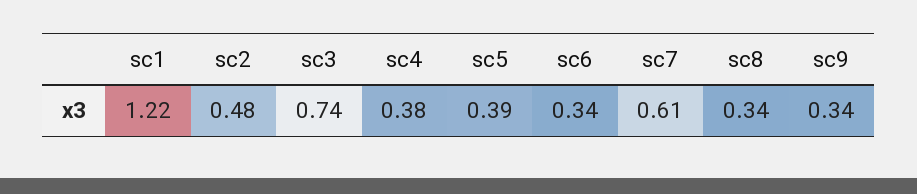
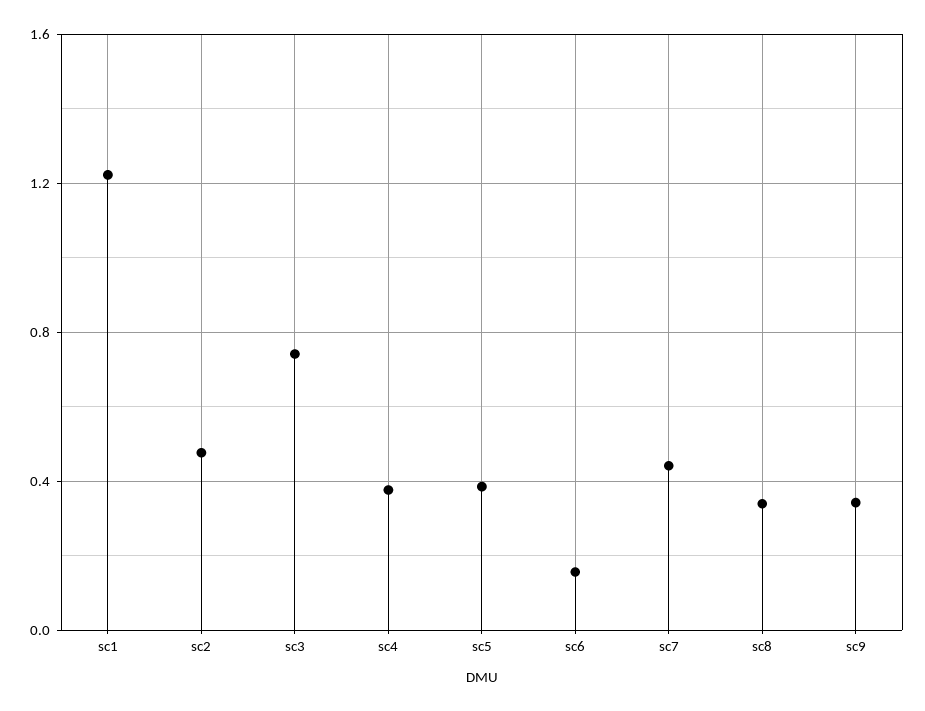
  {
    "sc1": 1.22,
    "sc2": 0.48,
    "sc3": 0.74,
    "sc4": 0.38,
    "sc5": 0.39,
-   "sc6": 0.34,
+   "sc6": 0.15,
-   "sc7": 0.61,
+   "sc7": 0.45,
    "sc8": 0.34,
    "sc9": 0.34
  }

